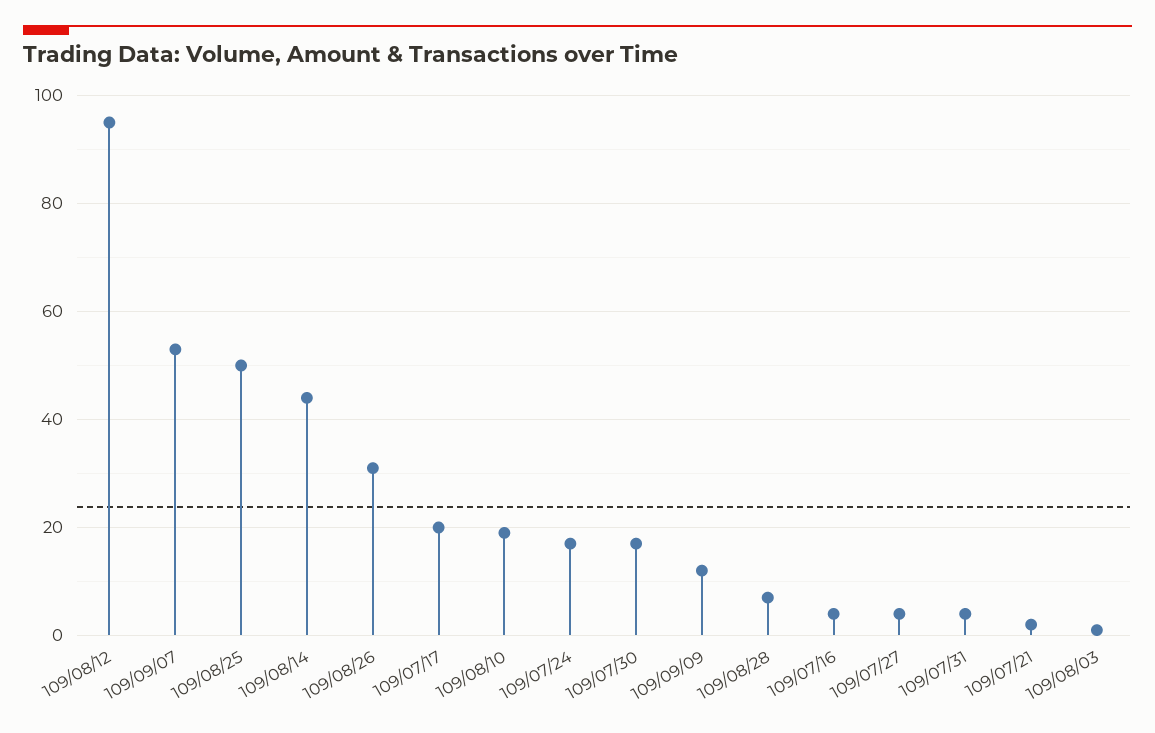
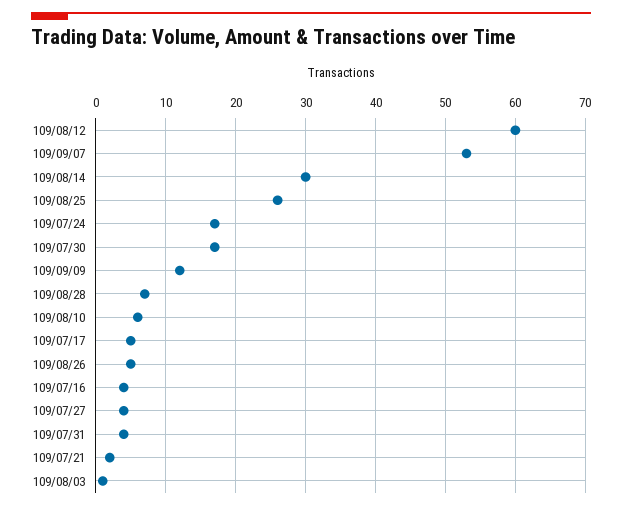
  {
-   "109/08/12": 95,
+   "109/08/12": 60,
    "109/09/07": 53,
-   "109/08/25": 50,
+   "109/08/25": 26,
-   "109/08/14": 45,
+   "109/08/14": 30,
-   "109/08/26": 30,
+   "109/08/26": 5,
-   "109/07/17": 20,
+   "109/07/17": 5,
-   "109/08/10": 20,
+   "109/08/10": 6,
    "109/07/24": 17,
    "109/07/30": 17,
    "109/09/09": 12,
    "109/08/28": 7,
    "109/07/16": 4,
    "109/07/27": 4,
    "109/07/31": 4,
    "109/07/21": 2,
    "109/08/03": 1
  }

